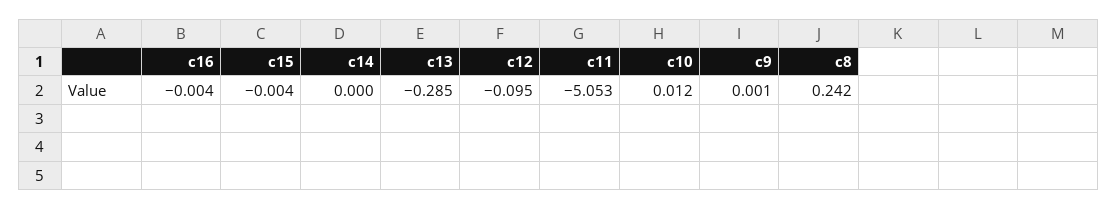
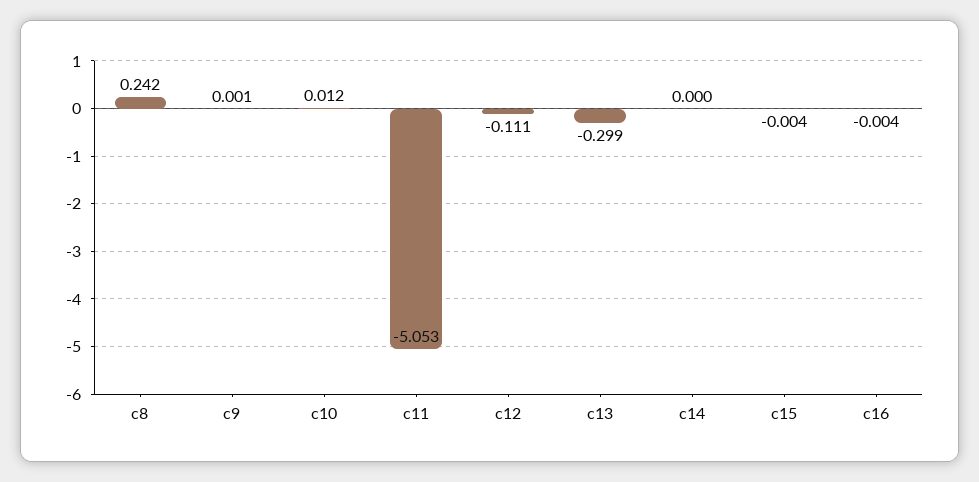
  {
    "c16": -0.004,
    "c15": -0.004,
    "c14": 0,
-   "c13": -0.285,
+   "c13": -0.299,
-   "c12": -0.095,
+   "c12": -0.111,
    "c11": -5.053,
    "c10": 0.012,
    "c9": 0.001,
    "c8": 0.242
  }

